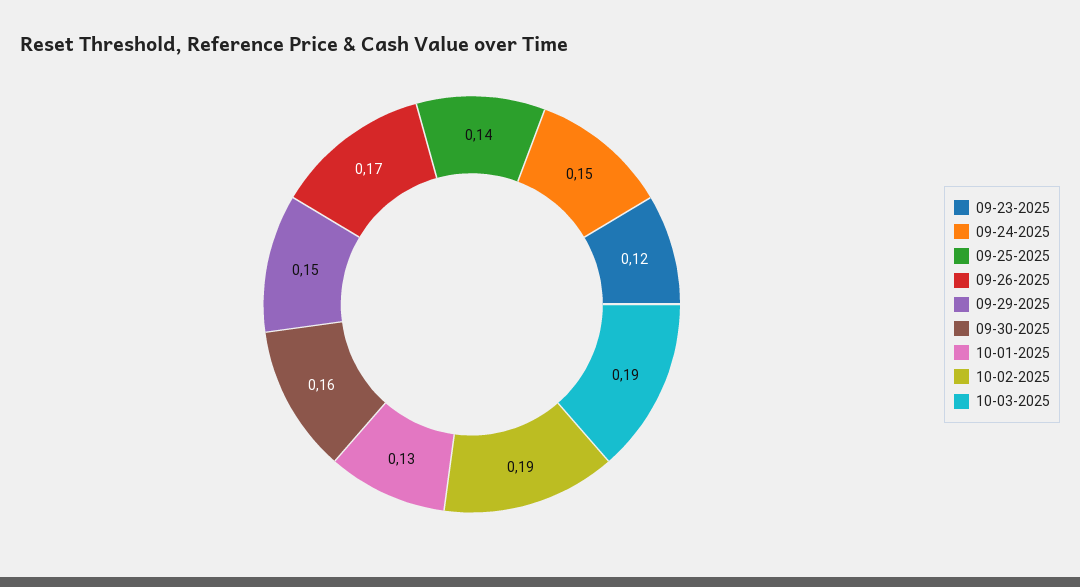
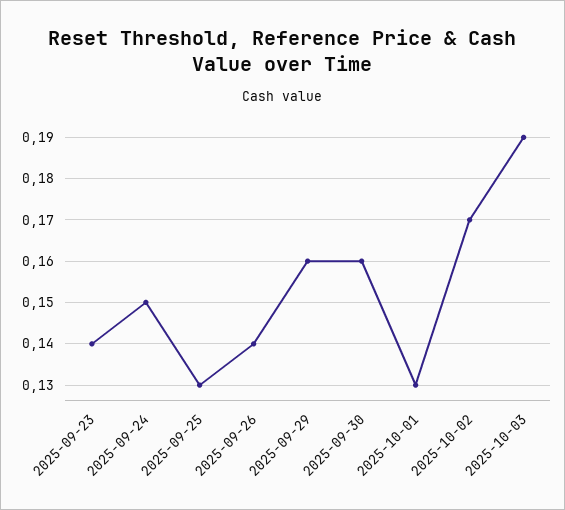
  {
-   "09-23-2025": 0.12,
+   "09-23-2025": 0.14,
    "09-24-2025": 0.15,
-   "09-25-2025": 0.14,
+   "09-25-2025": 0.13,
-   "09-26-2025": 0.17,
+   "09-26-2025": 0.14,
-   "09-29-2025": 0.15,
+   "09-29-2025": 0.16,
    "09-30-2025": 0.16,
    "10-01-2025": 0.13,
-   "10-02-2025": 0.19,
+   "10-02-2025": 0.17,
    "10-03-2025": 0.19
  }

